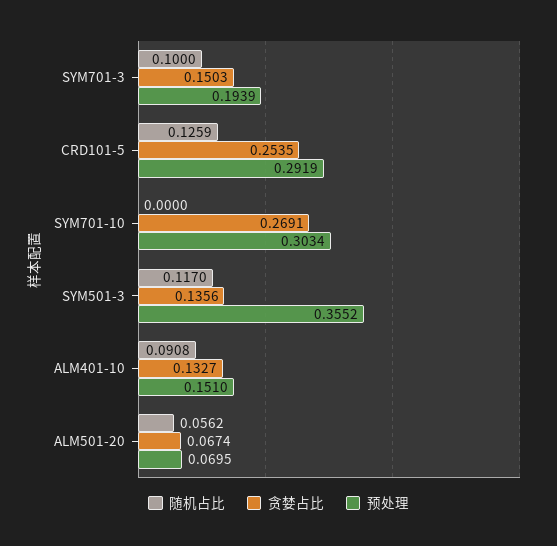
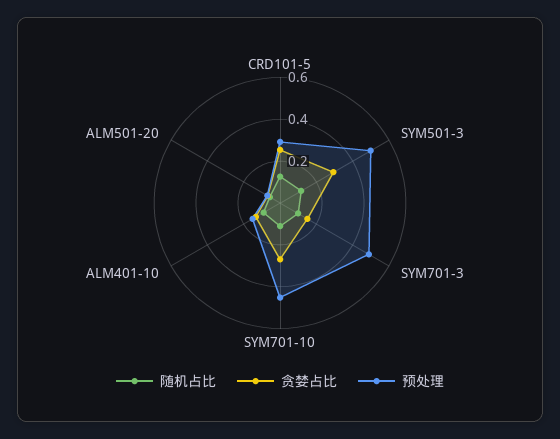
  {
    "随机占比": {
      "SYM701-3": 0.1,
      "CRD101-5": 0.1259,
-     "SYM701-10": 0,
+     "SYM701-10": 0.1,
      "SYM501-3": 0.117,
      "ALM401-10": 0.0908,
      "ALM501-20": 0.0562
    },
    "贪婪占比": {
      "SYM701-3": 0.1503,
      "CRD101-5": 0.2535,
      "SYM701-10": 0.2691,
-     "SYM501-3": 0.1356,
+     "SYM501-3": 0.3,
      "ALM401-10": 0.1327,
      "ALM501-20": 0.0674
    },
    "预处理": {
-     "SYM701-3": 0.1939,
+     "SYM701-3": 0.5,
      "CRD101-5": 0.2919,
-     "SYM701-10": 0.3034,
+     "SYM701-10": 0.45,
-     "SYM501-3": 0.3552,
+     "SYM501-3": 0.5,
      "ALM401-10": 0.151,
      "ALM501-20": 0.0695
    }
  }

